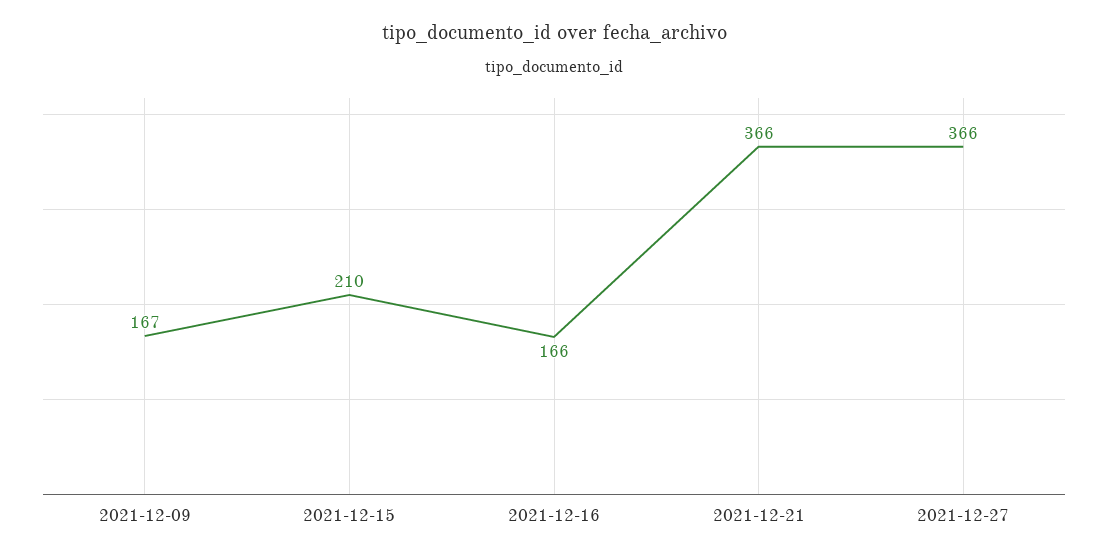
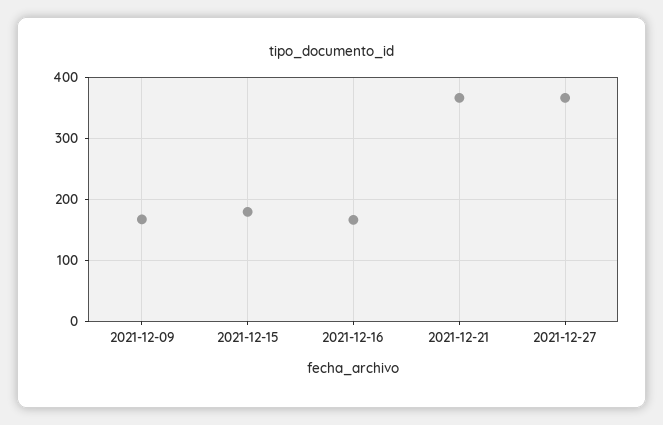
  {
    "2021-12-09": 167,
-   "2021-12-15": 210,
+   "2021-12-15": 180,
    "2021-12-16": 166,
    "2021-12-21": 366,
    "2021-12-27": 366
  }

